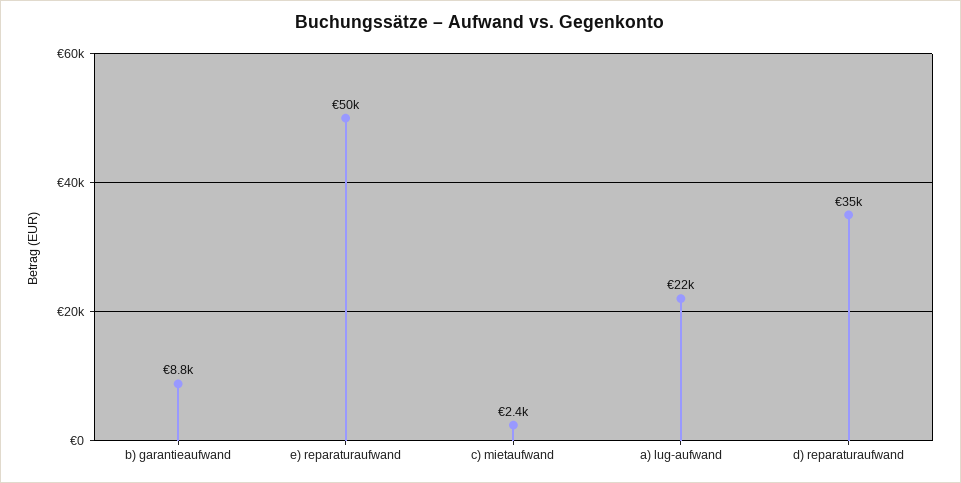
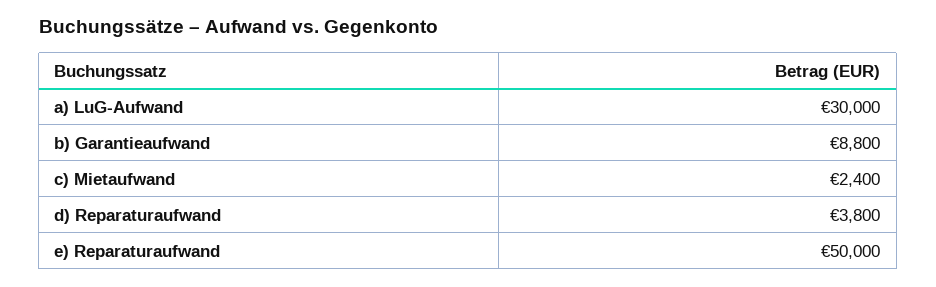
  {
    "b) garantieaufwand": 8800,
    "e) reparaturaufwand": 50000,
    "c) mietaufwand": 2400,
-   "a) lug-aufwand": 22000,
+   "a) lug-aufwand": 30000,
-   "d) reparaturaufwand": 35000
+   "d) reparaturaufwand": 3800
  }

